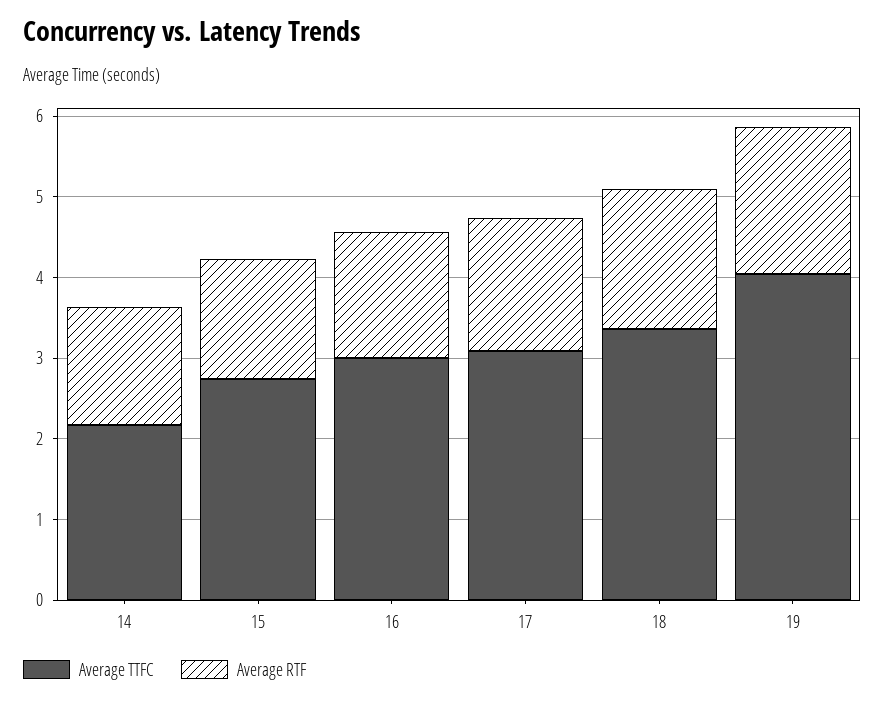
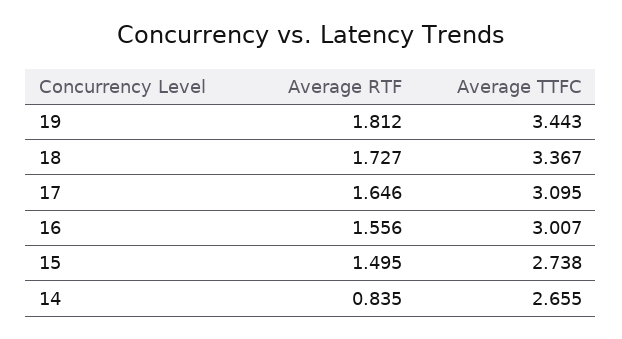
  {
    "Average TTFC": {
-     "14": 2.2,
+     "14": 2.655,
      "15": 2.738,
      "16": 3.007,
      "17": 3.095,
      "18": 3.367,
-     "19": 4
+     "19": 3.443
    },
    "Average RTF": {
-     "14": 1.4,
+     "14": 0.835,
      "15": 1.495,
      "16": 1.556,
      "17": 1.646,
      "18": 1.727,
      "19": 1.812
    }
  }

